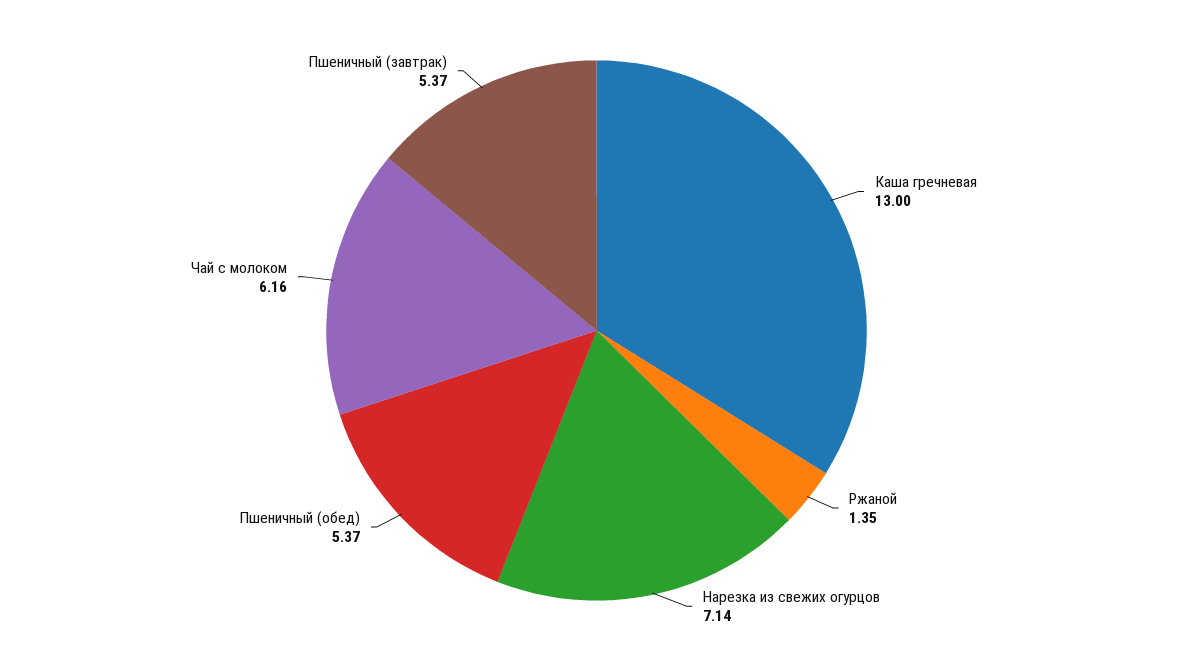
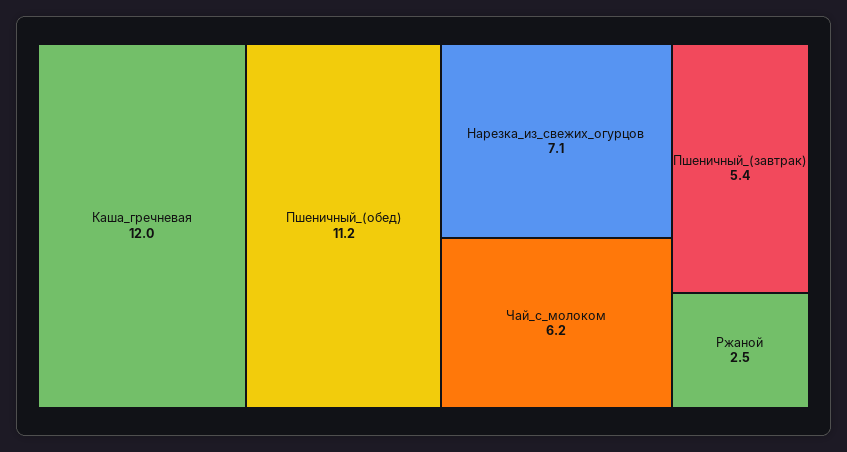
  {
-   "Каша гречневая": 13,
+   "Каша гречневая": 12,
-   "Ржаной": 1.35,
+   "Ржаной": 2.5,
    "Нарезка из свежих огурцов": 7.14,
-   "Пшеничный (обед)": 5.37,
+   "Пшеничный (обед)": 11.2,
    "Чай с молоком": 6.16,
    "Пшеничный (завтрак)": 5.37
  }

